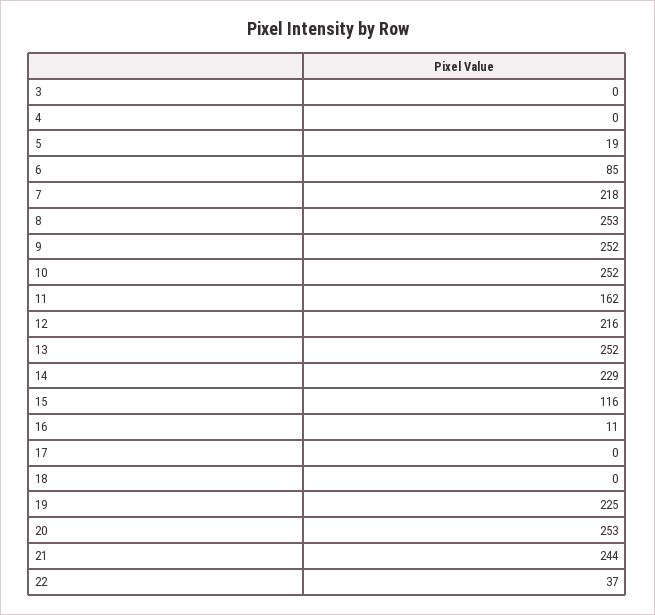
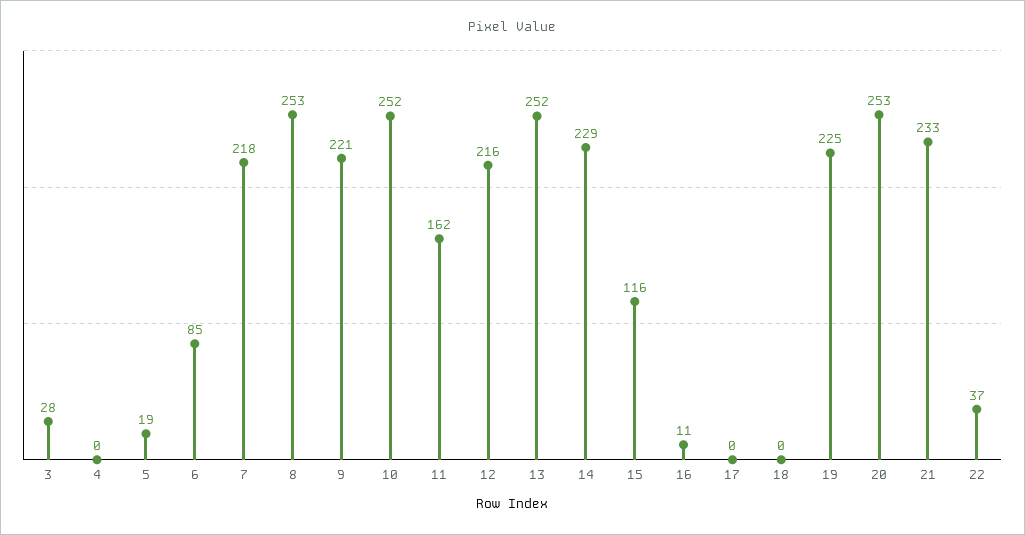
  {
-   "3": 0,
+   "3": 28,
    "4": 0,
    "5": 19,
    "6": 85,
    "7": 218,
    "8": 253,
-   "9": 252,
+   "9": 221,
    "10": 252,
    "11": 162,
    "12": 216,
    "13": 252,
    "14": 229,
    "15": 116,
    "16": 11,
    "17": 0,
    "18": 0,
    "19": 225,
    "20": 253,
-   "21": 244,
+   "21": 233,
    "22": 37
  }

